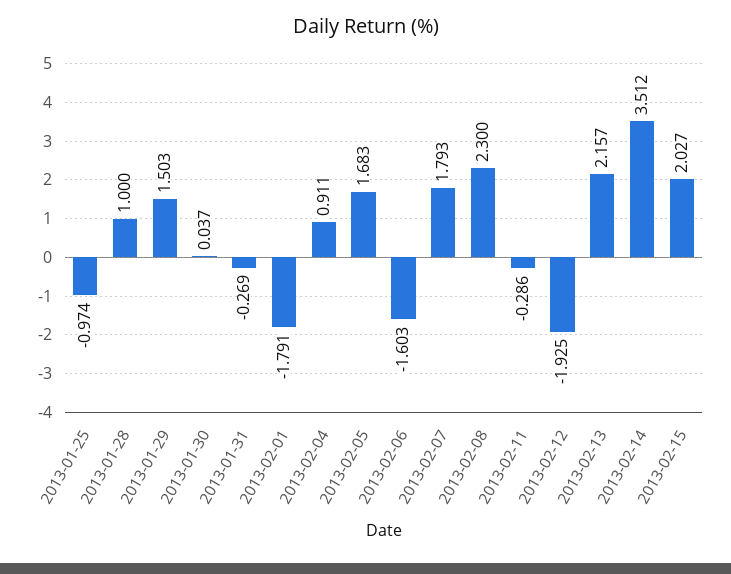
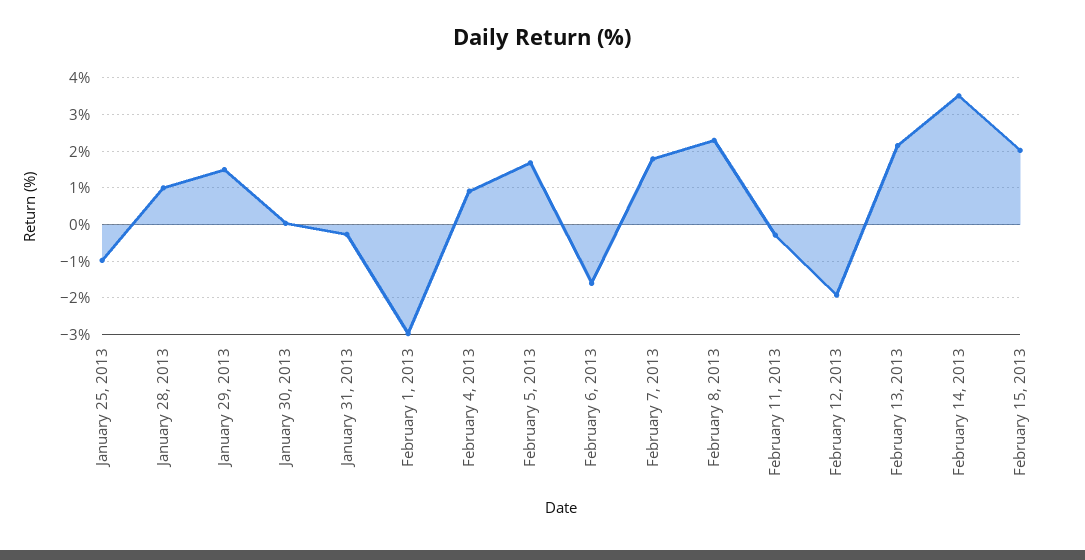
  {
    "2013-01-25": -0.974,
    "2013-01-28": 1,
    "2013-01-29": 1.503,
    "2013-01-30": 0.037,
    "2013-01-31": -0.269,
-   "2013-02-01": -1.791,
+   "2013-02-01": -3,
    "2013-02-04": 0.911,
    "2013-02-05": 1.683,
    "2013-02-06": -1.603,
    "2013-02-07": 1.793,
    "2013-02-08": 2.3,
    "2013-02-11": -0.286,
    "2013-02-12": -1.925,
    "2013-02-13": 2.157,
    "2013-02-14": 3.512,
    "2013-02-15": 2.027
  }

